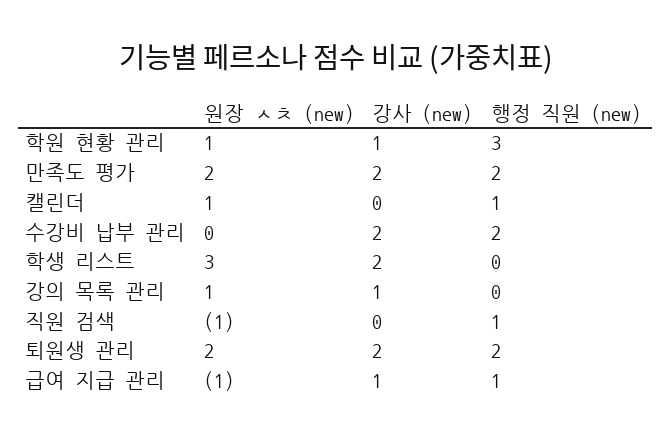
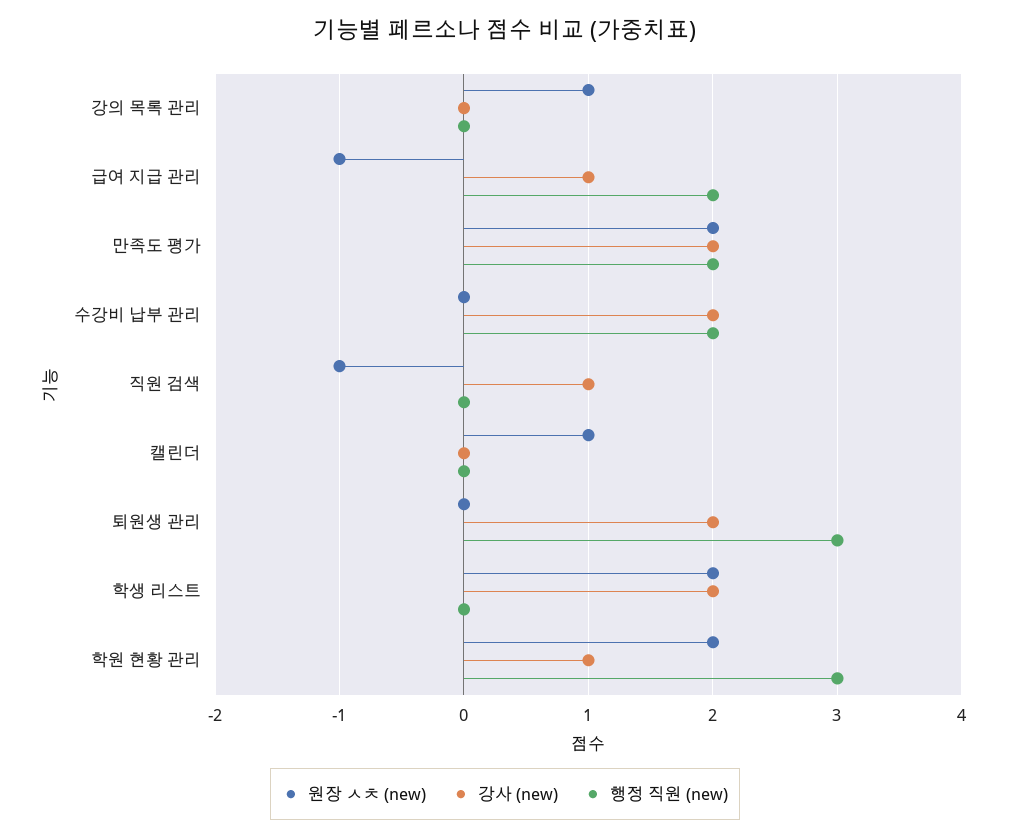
  {
    "원장 ㅅㅊ (new)": {
-     "학원 현황 관리": 1,
+     "학원 현황 관리": 2,
      "만족도 평가": 2,
      "캘린더": 1,
      "수강비 납부 관리": 0,
-     "학생 리스트": 3,
+     "학생 리스트": 2,
      "강의 목록 관리": 1,
      "직원 검색": -1,
-     "퇴원생 관리": 2,
+     "퇴원생 관리": 0,
      "급여 지급 관리": -1
    },
    "강사 (new)": {
      "학원 현황 관리": 1,
      "만족도 평가": 2,
      "캘린더": 0,
      "수강비 납부 관리": 2,
      "학생 리스트": 2,
-     "강의 목록 관리": 1,
+     "강의 목록 관리": 0,
-     "직원 검색": 0,
+     "직원 검색": 1,
      "퇴원생 관리": 2,
      "급여 지급 관리": 1
    },
    "행정 직원 (new)": {
      "학원 현황 관리": 3,
      "만족도 평가": 2,
-     "캘린더": 1,
+     "캘린더": 0,
      "수강비 납부 관리": 2,
      "학생 리스트": 0,
      "강의 목록 관리": 0,
-     "직원 검색": 1,
+     "직원 검색": 0,
-     "퇴원생 관리": 2,
+     "퇴원생 관리": 3,
-     "급여 지급 관리": 1
+     "급여 지급 관리": 2
    }
  }

